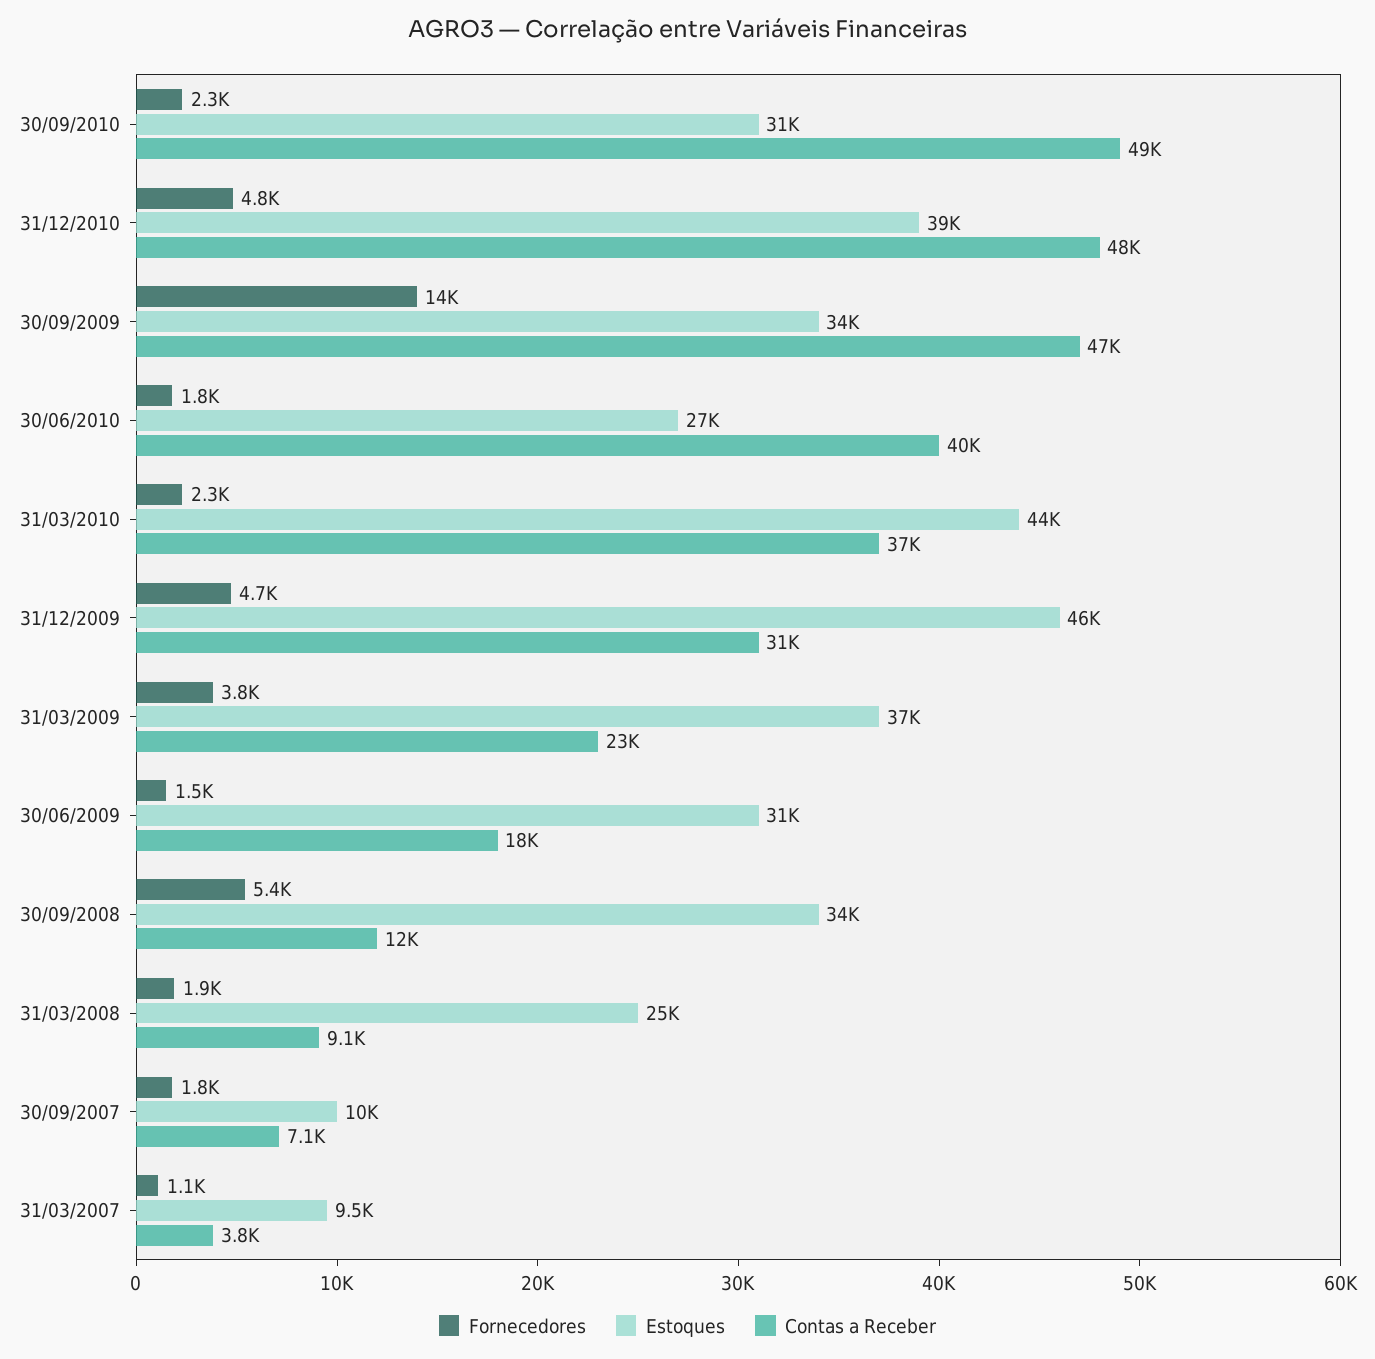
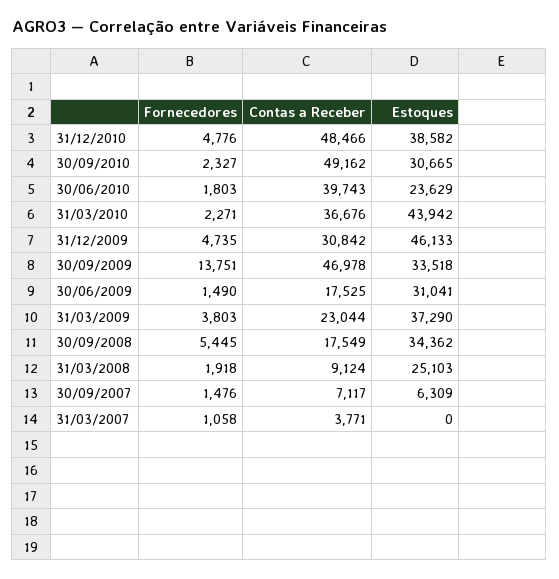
  {
    "Fornecedores": {
      "30/09/2010": 2327,
      "31/12/2010": 4776,
      "30/09/2009": 13751,
      "30/06/2010": 1803,
      "31/03/2010": 2271,
      "31/12/2009": 4735,
      "31/03/2009": 3803,
      "30/06/2009": 1490,
      "30/09/2008": 5445,
      "31/03/2008": 1918,
-     "30/09/2007": 1800,
+     "30/09/2007": 1476,
      "31/03/2007": 1058
    },
    "Estoques": {
      "30/09/2010": 30665,
      "31/12/2010": 38582,
      "30/09/2009": 33518,
-     "30/06/2010": 27000,
+     "30/06/2010": 23629,
      "31/03/2010": 43942,
      "31/12/2009": 46133,
      "31/03/2009": 37290,
      "30/06/2009": 31041,
      "30/09/2008": 34362,
      "31/03/2008": 25103,
-     "30/09/2007": 10000,
+     "30/09/2007": 6309,
-     "31/03/2007": 9500
+     "31/03/2007": 0
    },
    "Contas a Receber": {
      "30/09/2010": 49162,
      "31/12/2010": 48466,
      "30/09/2009": 46978,
      "30/06/2010": 39743,
      "31/03/2010": 36676,
      "31/12/2009": 30842,
      "31/03/2009": 23044,
      "30/06/2009": 17525,
-     "30/09/2008": 12000,
+     "30/09/2008": 17549,
      "31/03/2008": 9124,
      "30/09/2007": 7117,
      "31/03/2007": 3771
    }
  }

